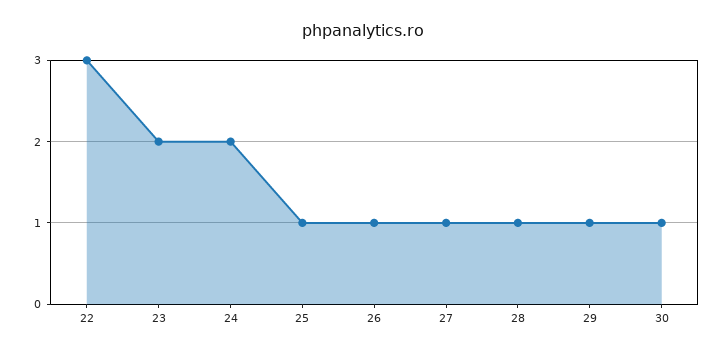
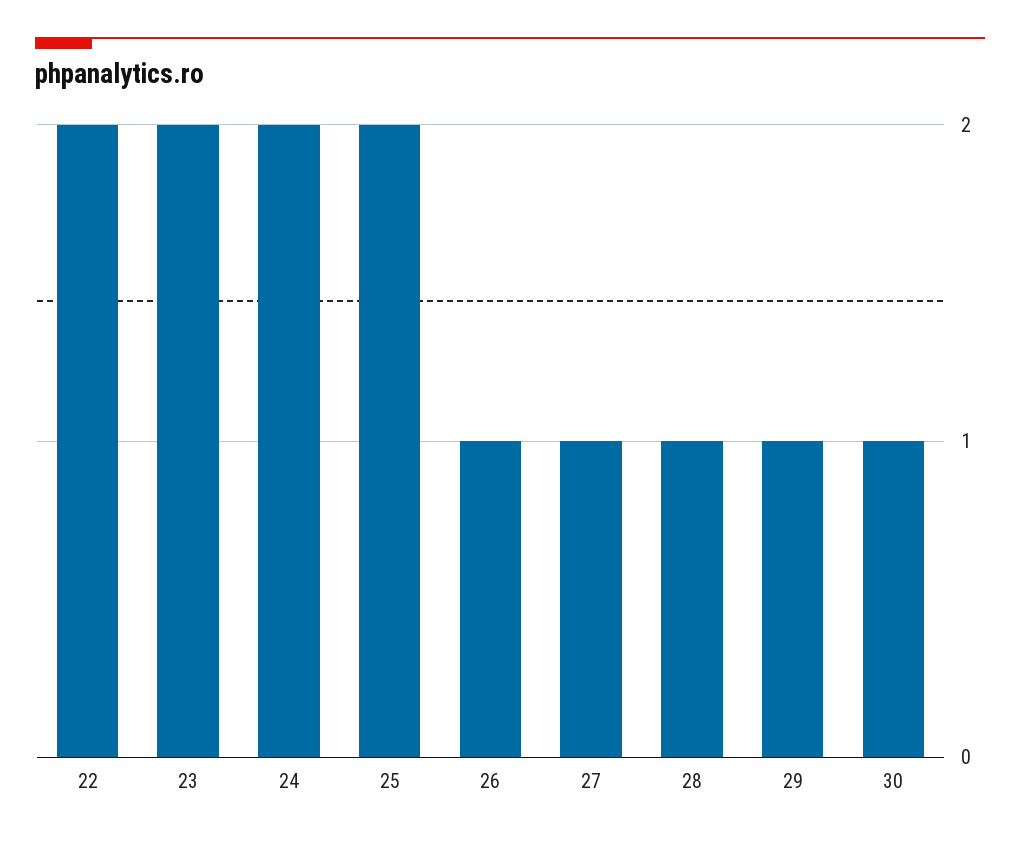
  {
-   "22": 3,
+   "22": 2,
    "23": 2,
    "24": 2,
-   "25": 1,
+   "25": 2,
    "26": 1,
    "27": 1,
    "28": 1,
    "29": 1,
    "30": 1
  }

